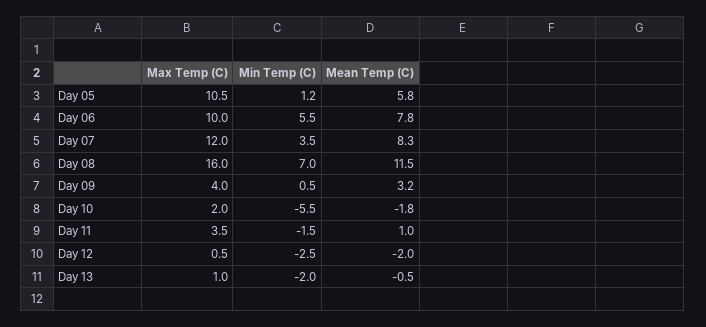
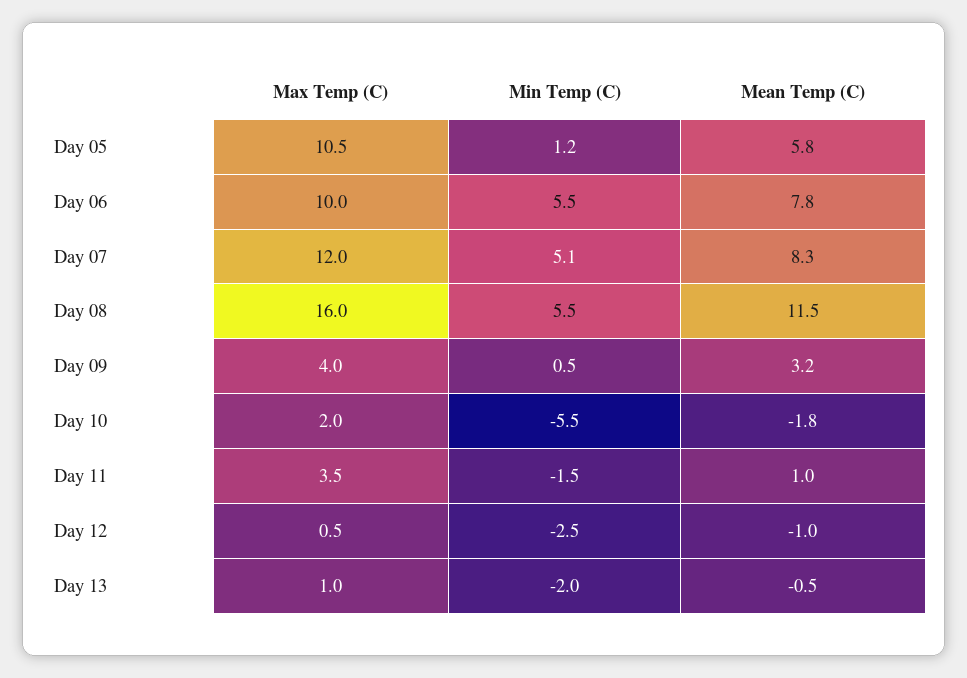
  {
    "Max Temp (C)": {
      "Day 05": 10.5,
      "Day 06": 10,
      "Day 07": 12,
      "Day 08": 16,
      "Day 09": 4,
      "Day 10": 2,
      "Day 11": 3.5,
      "Day 12": 0.5,
      "Day 13": 1
    },
    "Min Temp (C)": {
      "Day 05": 1.2,
      "Day 06": 5.5,
-     "Day 07": 3.5,
+     "Day 07": 5.1,
-     "Day 08": 7,
+     "Day 08": 5.5,
      "Day 09": 0.5,
      "Day 10": -5.5,
      "Day 11": -1.5,
      "Day 12": -2.5,
      "Day 13": -2
    },
    "Mean Temp (C)": {
      "Day 05": 5.8,
      "Day 06": 7.8,
      "Day 07": 8.3,
      "Day 08": 11.5,
      "Day 09": 3.2,
      "Day 10": -1.8,
      "Day 11": 1,
-     "Day 12": -2,
+     "Day 12": -1,
      "Day 13": -0.5
    }
  }

